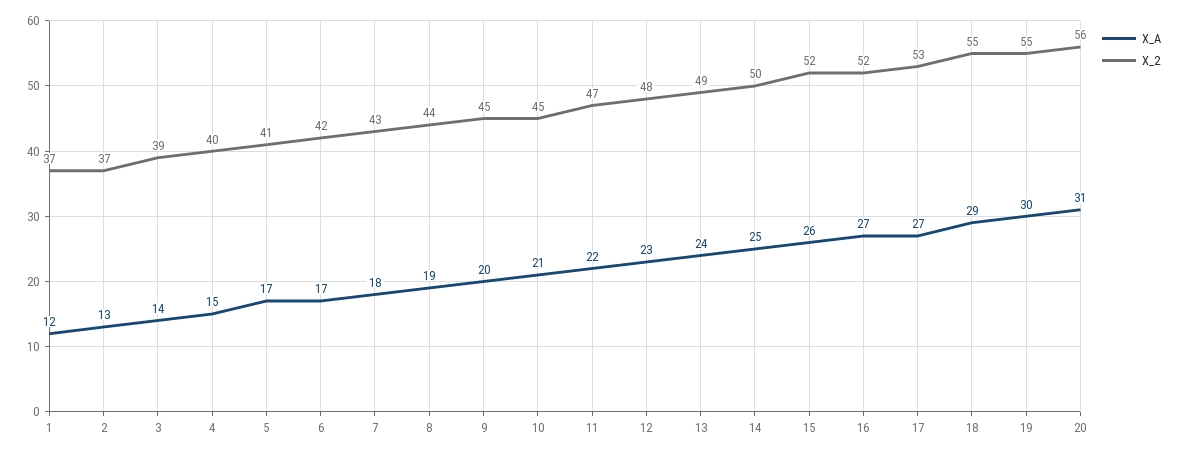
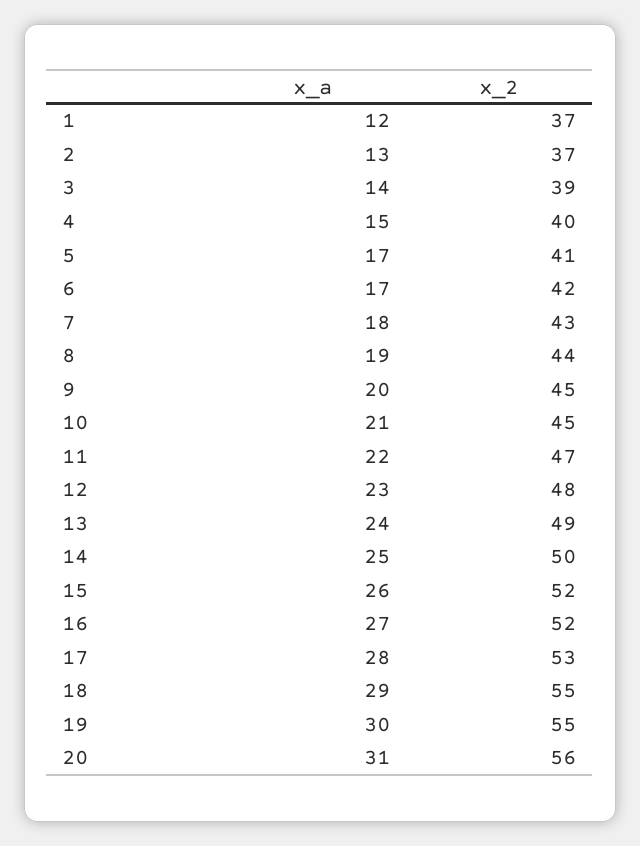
  {
    "X_A": {
      "1": 12,
      "2": 13,
      "3": 14,
      "4": 15,
      "5": 17,
      "6": 17,
      "7": 18,
      "8": 19,
      "9": 20,
      "10": 21,
      "11": 22,
      "12": 23,
      "13": 24,
      "14": 25,
      "15": 26,
      "16": 27,
-     "17": 27,
+     "17": 28,
      "18": 29,
      "19": 30,
      "20": 31
    },
    "X_2": {
      "1": 37,
      "2": 37,
      "3": 39,
      "4": 40,
      "5": 41,
      "6": 42,
      "7": 43,
      "8": 44,
      "9": 45,
      "10": 45,
      "11": 47,
      "12": 48,
      "13": 49,
      "14": 50,
      "15": 52,
      "16": 52,
      "17": 53,
      "18": 55,
      "19": 55,
      "20": 56
    }
  }

